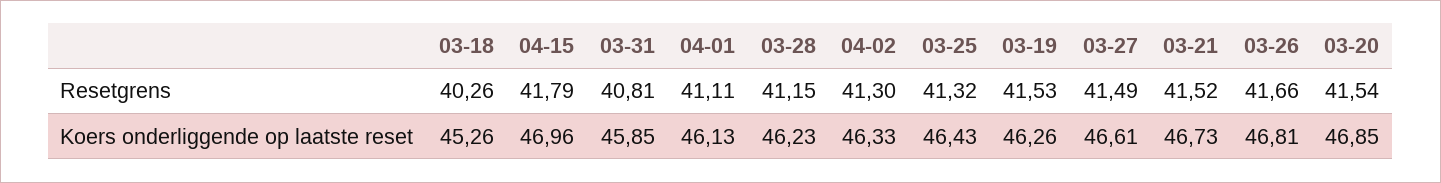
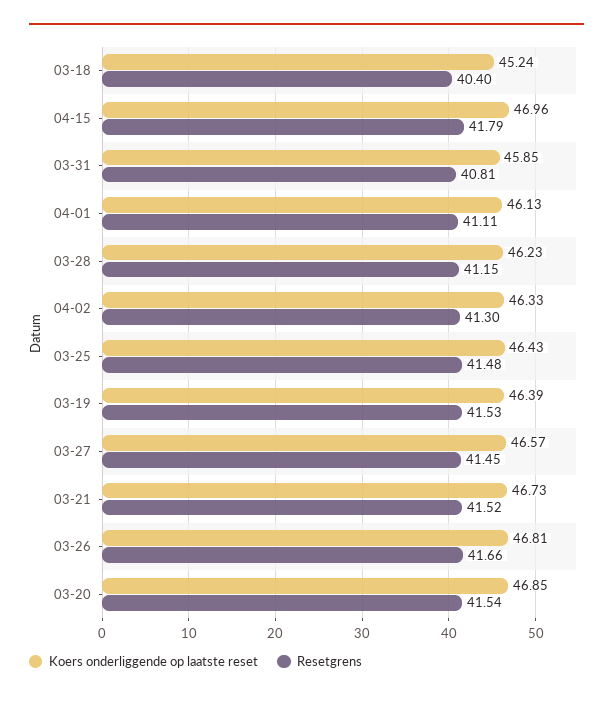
  {
    "Resetgrens": {
-     "03-18": 40.26,
+     "03-18": 40.4,
      "04-15": 41.79,
      "03-31": 40.81,
      "04-01": 41.11,
      "03-28": 41.15,
      "04-02": 41.3,
-     "03-25": 41.32,
+     "03-25": 41.48,
      "03-19": 41.53,
-     "03-27": 41.49,
+     "03-27": 41.45,
      "03-21": 41.52,
      "03-26": 41.66,
      "03-20": 41.54
    },
    "Koers onderliggende op laatste reset": {
-     "03-18": 45.26,
+     "03-18": 45.24,
      "04-15": 46.96,
      "03-31": 45.85,
      "04-01": 46.13,
      "03-28": 46.23,
      "04-02": 46.33,
      "03-25": 46.43,
-     "03-19": 46.26,
+     "03-19": 46.39,
-     "03-27": 46.61,
+     "03-27": 46.57,
      "03-21": 46.73,
      "03-26": 46.81,
      "03-20": 46.85
    }
  }

